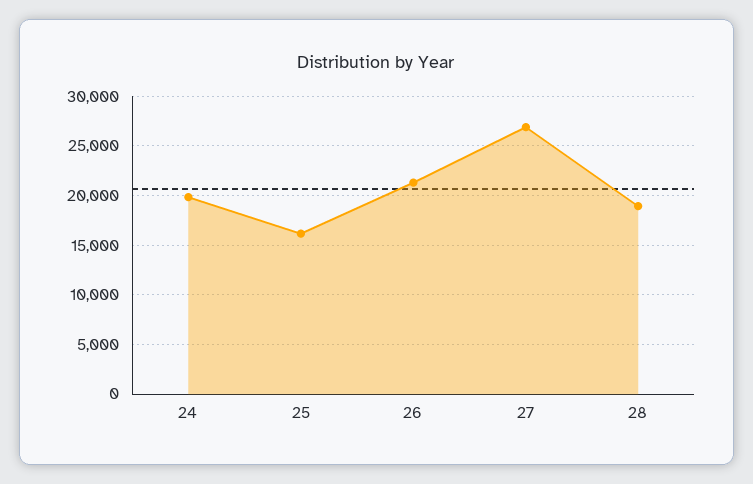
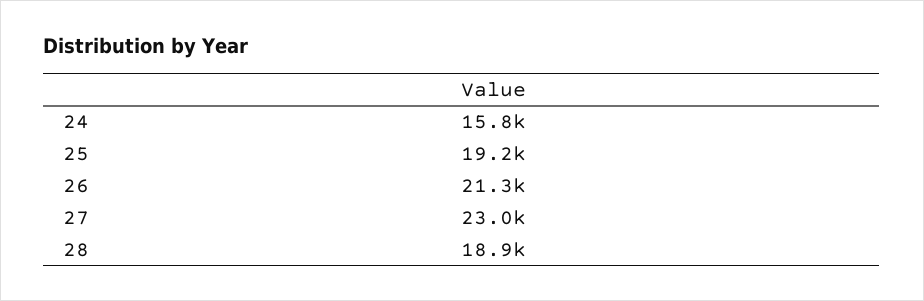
  {
-   "24": 20000,
+   "24": 15800,
-   "25": 16000,
+   "25": 19200,
    "26": 21300,
-   "27": 27000,
+   "27": 23000,
    "28": 18900
  }

